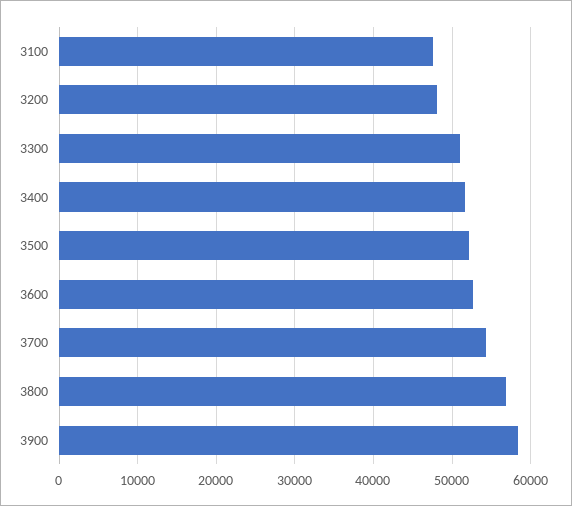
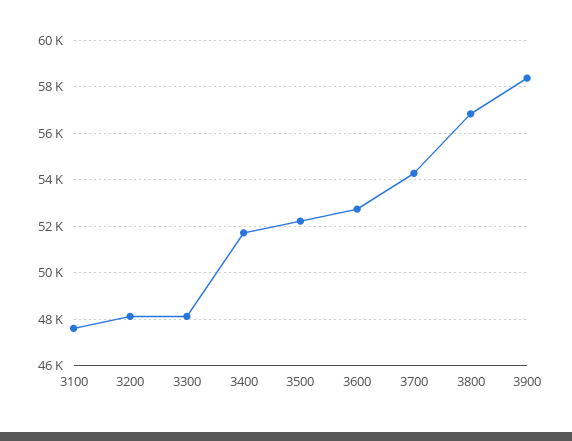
  {
    "3100": 47500,
    "3200": 48000,
-   "3300": 51000,
+   "3300": 48000,
    "3400": 51500,
    "3500": 52000,
    "3600": 52500,
    "3700": 54500,
    "3800": 57000,
    "3900": 58500
  }

